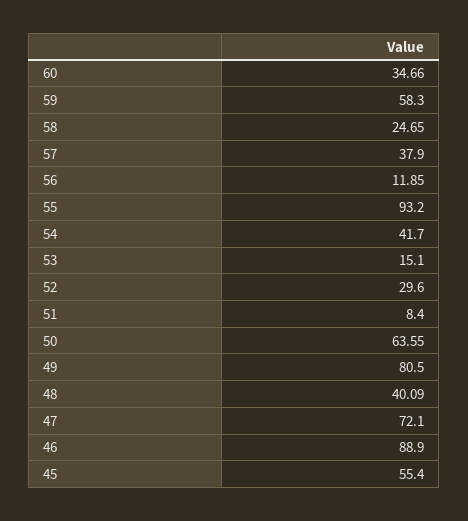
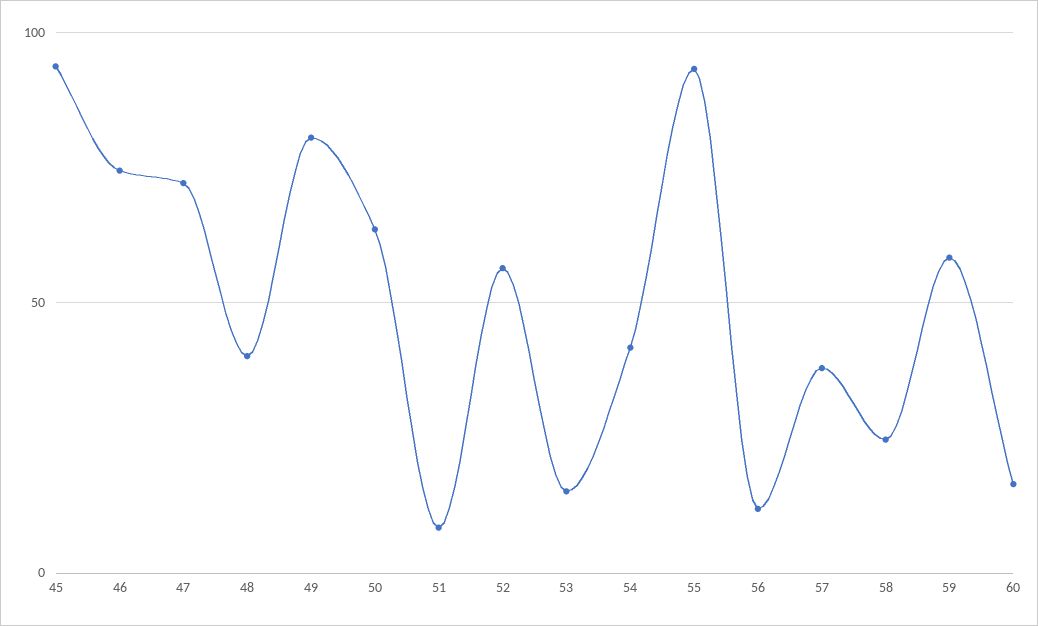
  {
-   "60": 34.66,
+   "60": 15,
    "59": 58.3,
    "58": 24.65,
    "57": 37.9,
    "56": 11.85,
    "55": 93.2,
    "54": 41.7,
    "53": 15.1,
-   "52": 29.6,
+   "52": 55,
    "51": 8.4,
    "50": 63.55,
    "49": 80.5,
    "48": 40.09,
    "47": 72.1,
-   "46": 88.9,
+   "46": 75,
-   "45": 55.4
+   "45": 95
  }

